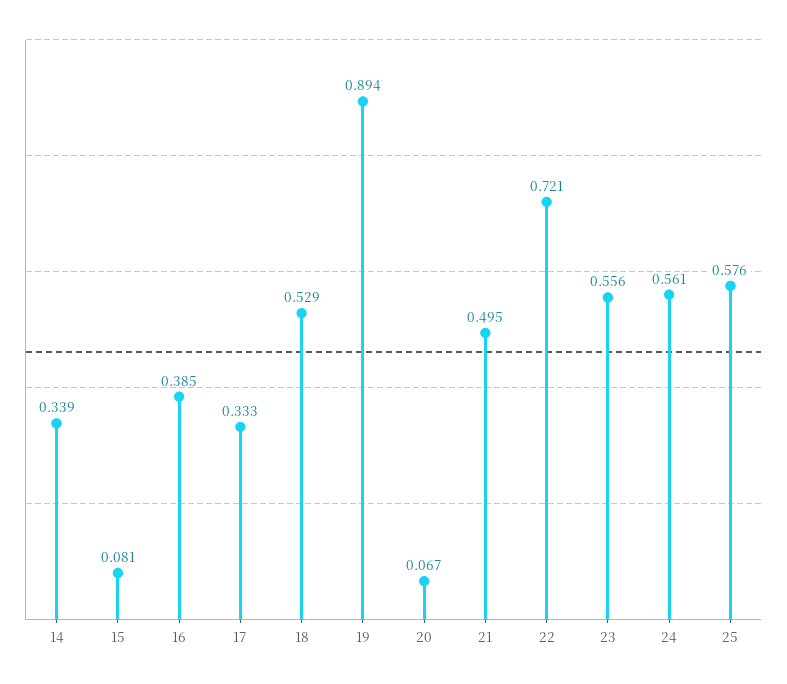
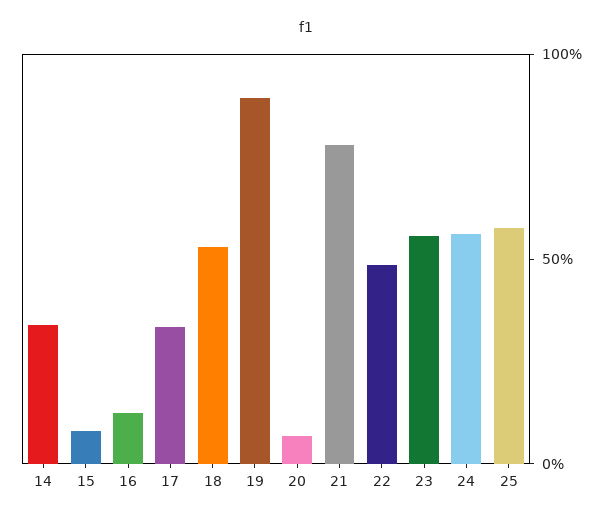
  {
    "14": 0.339,
    "15": 0.081,
-   "16": 0.385,
+   "16": 0.1,
    "17": 0.333,
    "18": 0.529,
    "19": 0.894,
    "20": 0.067,
-   "21": 0.495,
+   "21": 0.8,
-   "22": 0.721,
+   "22": 0.5,
    "23": 0.556,
    "24": 0.561,
    "25": 0.576
  }

